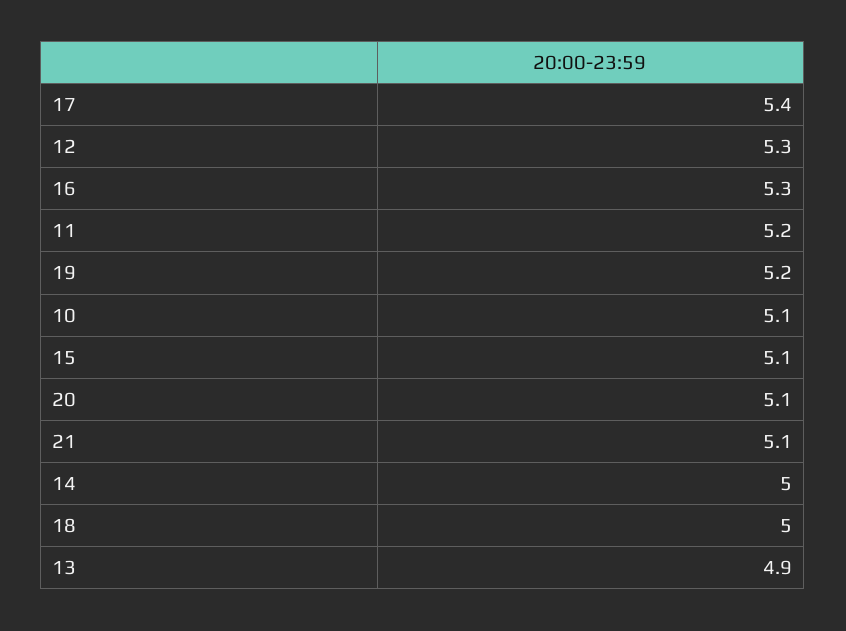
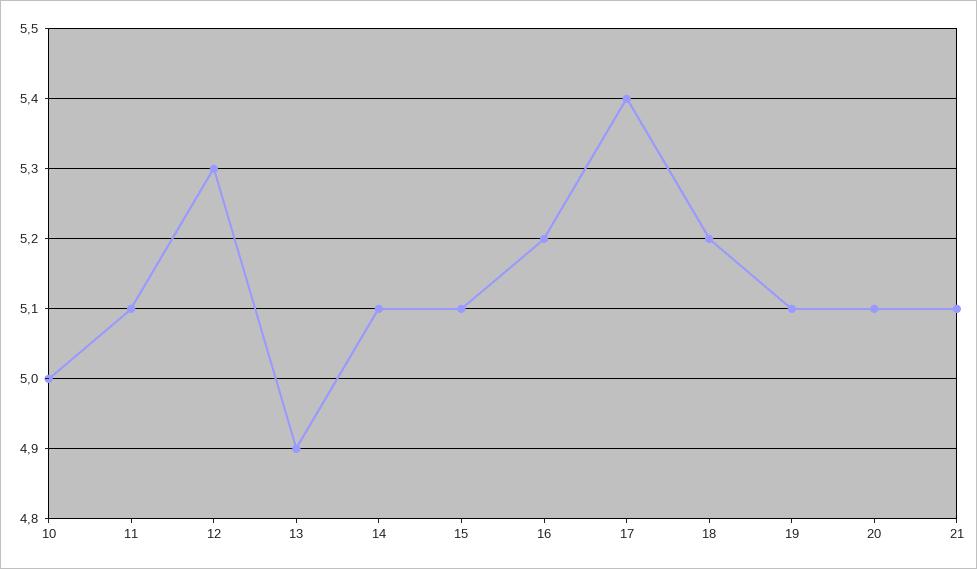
  {
    "17": 5.4,
    "12": 5.3,
-   "16": 5.3,
+   "16": 5.2,
-   "11": 5.2,
+   "11": 5.1,
-   "19": 5.2,
+   "19": 5.1,
-   "10": 5.1,
+   "10": 5,
    "15": 5.1,
    "20": 5.1,
    "21": 5.1,
-   "14": 5,
+   "14": 5.1,
-   "18": 5,
+   "18": 5.2,
    "13": 4.9
  }

